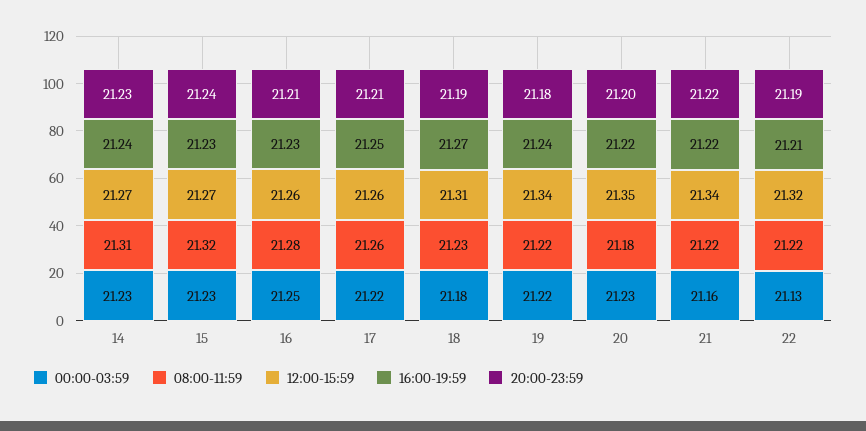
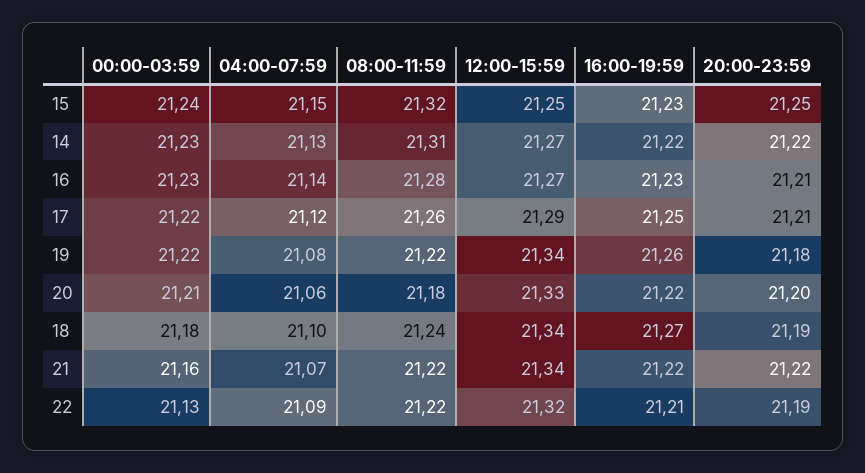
  {
    "00:00-03:59": {
      "14": 21.23,
-     "15": 21.23,
+     "15": 21.24,
-     "16": 21.25,
+     "16": 21.23,
      "17": 21.22,
      "18": 21.18,
      "19": 21.22,
-     "20": 21.23,
+     "20": 21.21,
      "21": 21.16,
      "22": 21.13
    },
    "08:00-11:59": {
      "14": 21.31,
      "15": 21.32,
      "16": 21.28,
      "17": 21.26,
-     "18": 21.23,
+     "18": 21.24,
      "19": 21.22,
      "20": 21.18,
      "21": 21.22,
      "22": 21.22
    },
    "12:00-15:59": {
      "14": 21.27,
-     "15": 21.27,
+     "15": 21.25,
-     "16": 21.26,
+     "16": 21.27,
-     "17": 21.26,
+     "17": 21.29,
-     "18": 21.31,
+     "18": 21.34,
      "19": 21.34,
-     "20": 21.35,
+     "20": 21.33,
      "21": 21.34,
      "22": 21.32
    },
    "16:00-19:59": {
-     "14": 21.24,
+     "14": 21.22,
      "15": 21.23,
      "16": 21.23,
      "17": 21.25,
      "18": 21.27,
-     "19": 21.24,
+     "19": 21.26,
      "20": 21.22,
      "21": 21.22,
      "22": 21.21
    },
    "20:00-23:59": {
-     "14": 21.23,
+     "14": 21.22,
-     "15": 21.24,
+     "15": 21.25,
      "16": 21.21,
      "17": 21.21,
      "18": 21.19,
      "19": 21.18,
      "20": 21.2,
      "21": 21.22,
      "22": 21.19
-   }
+   },
+   "04:00-07:59": {
+     "15": 21.15,
+     "14": 21.13,
+     "16": 21.14,
+     "17": 21.12,
+     "19": 21.08,
+     "20": 21.06,
+     "18": 21.1,
+     "21": 21.07,
+     "22": 21.09
+   }
  }

